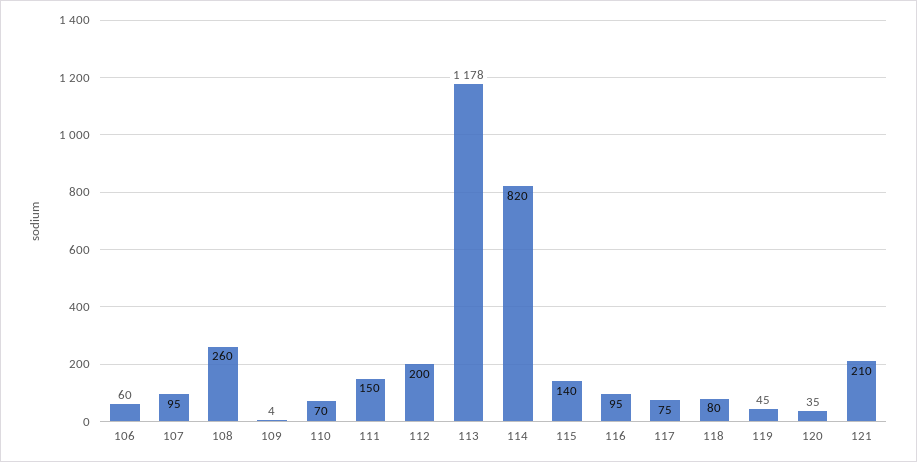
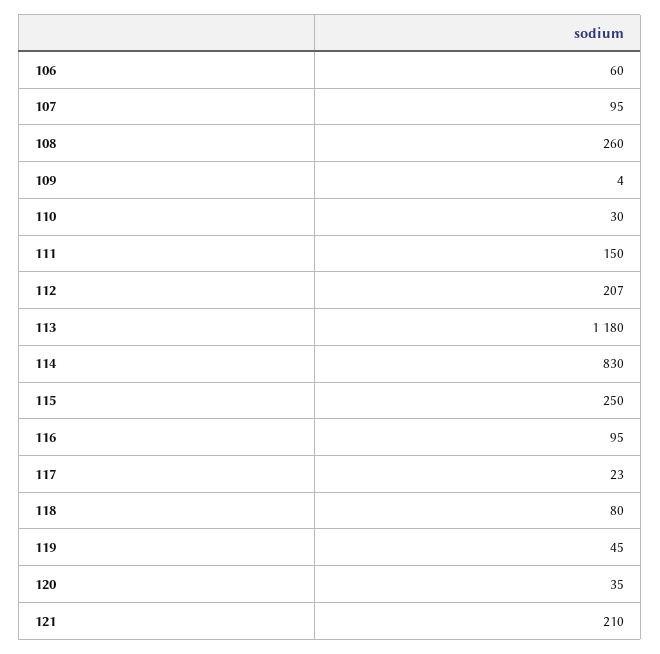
  {
    "106": 60,
    "107": 95,
    "108": 260,
    "109": 4,
-   "110": 70,
+   "110": 30,
    "111": 150,
-   "112": 200,
+   "112": 207,
-   "113": 1178,
+   "113": 1180,
-   "114": 820,
+   "114": 830,
-   "115": 140,
+   "115": 250,
    "116": 95,
-   "117": 75,
+   "117": 23,
    "118": 80,
    "119": 45,
    "120": 35,
    "121": 210
  }

